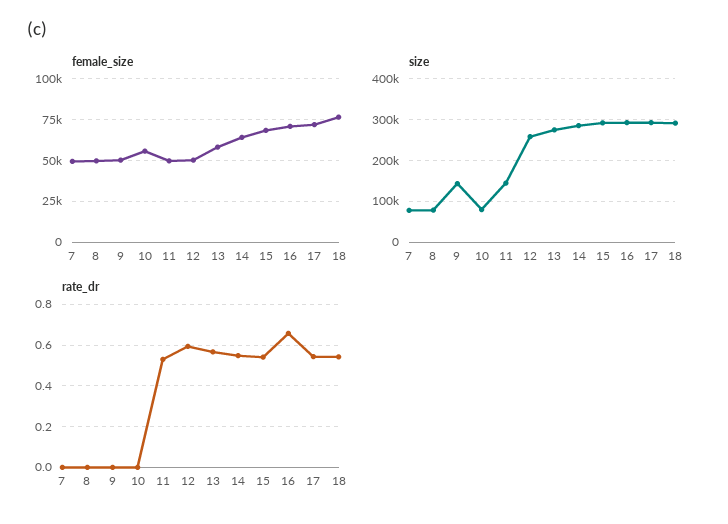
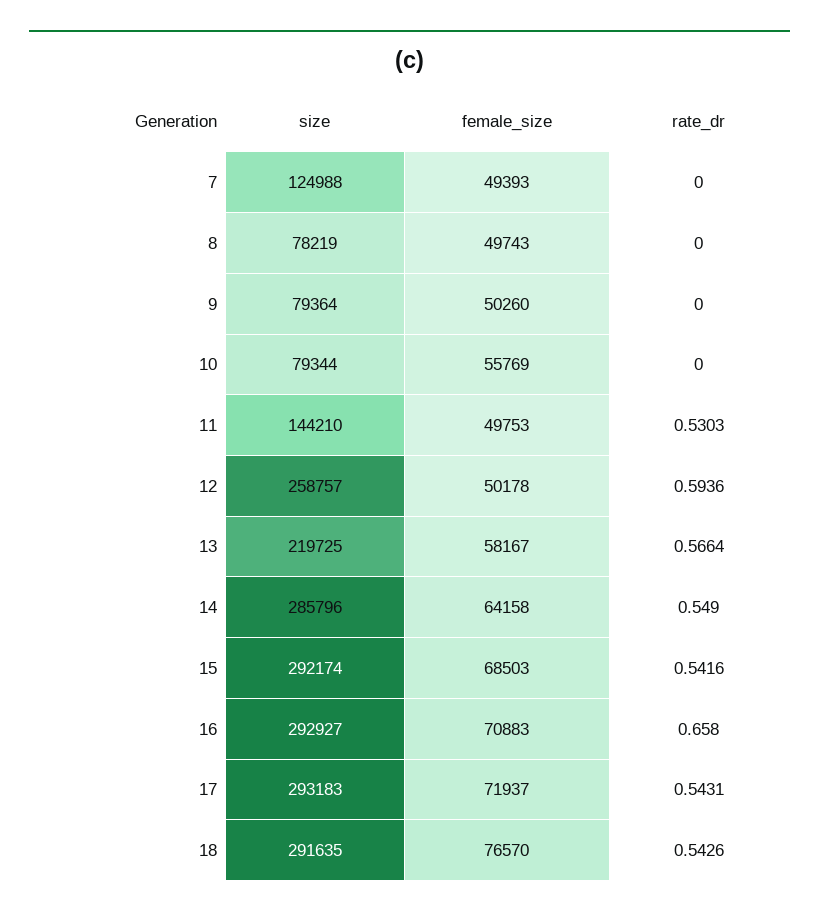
  {
    "female_size": {
      "7": 49393,
      "8": 49743,
      "9": 50260,
      "10": 55769,
      "11": 49753,
      "12": 50178,
      "13": 58167,
      "14": 64158,
      "15": 68503,
      "16": 70883,
      "17": 71937,
      "18": 76570
    },
    "size": {
-     "7": 80000,
+     "7": 124988,
      "8": 78219,
-     "9": 140000,
+     "9": 79364,
      "10": 79344,
      "11": 144210,
      "12": 258757,
-     "13": 280000,
+     "13": 219725,
      "14": 285796,
      "15": 292174,
      "16": 292927,
      "17": 293183,
      "18": 291635
    },
    "rate_dr": {
      "7": 0,
      "8": 0,
      "9": 0,
      "10": 0,
      "11": 0.5303,
      "12": 0.5936,
      "13": 0.5664,
      "14": 0.549,
      "15": 0.5416,
      "16": 0.658,
      "17": 0.5431,
      "18": 0.5426
    }
  }

